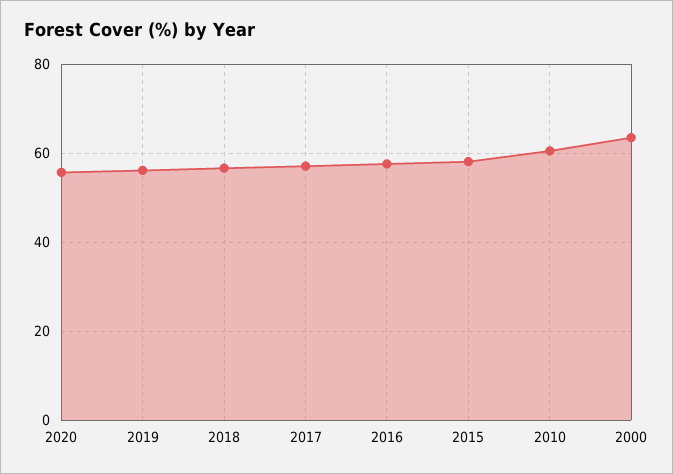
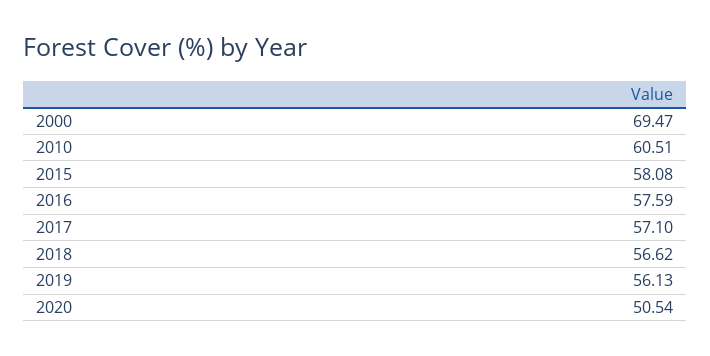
  {
-   "2020": 56,
+   "2020": 50.54,
    "2019": 56.13,
    "2018": 56.62,
    "2017": 57.1,
    "2016": 57.59,
    "2015": 58.08,
    "2010": 60.51,
-   "2000": 64
+   "2000": 69.47
  }

